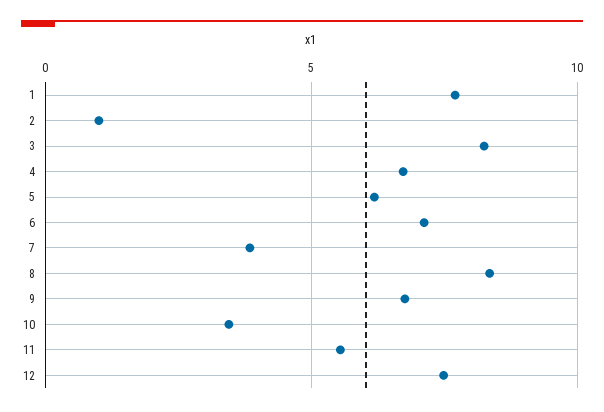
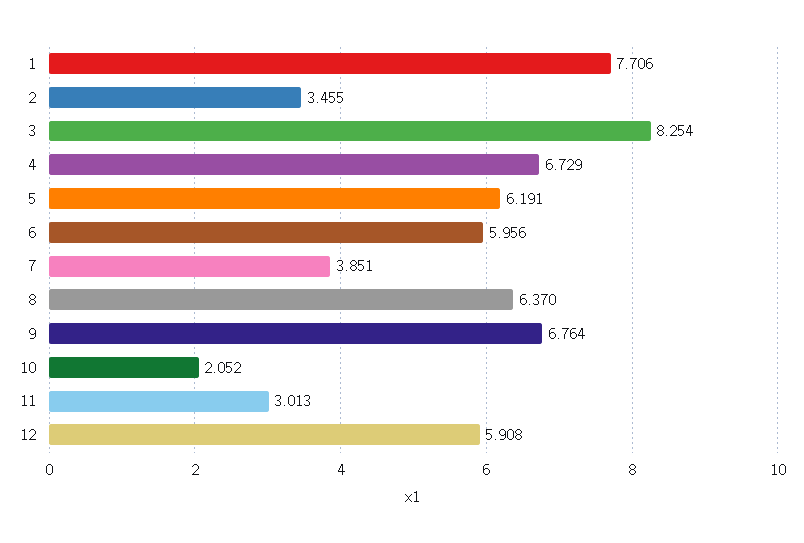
  {
    "1": 7.706,
-   "2": 1,
+   "2": 3.455,
    "3": 8.254,
    "4": 6.729,
    "5": 6.191,
-   "6": 7,
+   "6": 5.956,
    "7": 3.851,
-   "8": 8.5,
+   "8": 6.37,
    "9": 6.764,
-   "10": 3.5,
+   "10": 2.052,
-   "11": 5.5,
+   "11": 3.013,
-   "12": 7.5
+   "12": 5.908
  }

